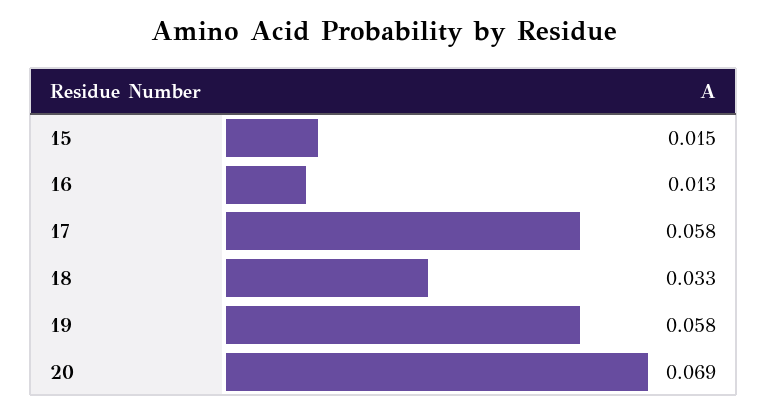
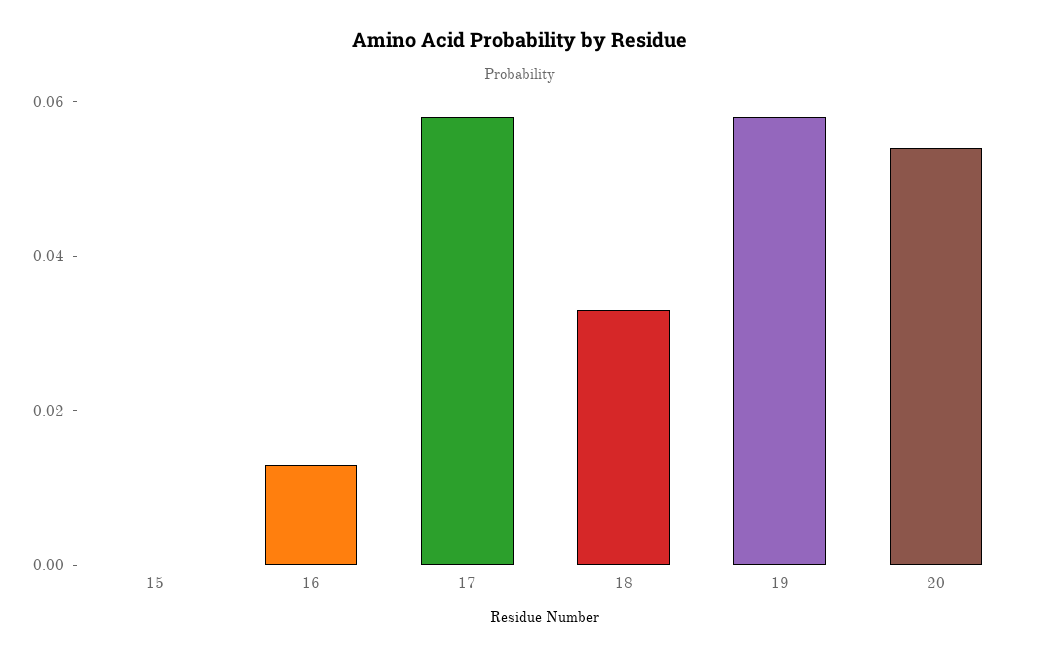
  {
-   "15": 0.015,
+   "15": 0,
    "16": 0.013,
    "17": 0.058,
    "18": 0.033,
    "19": 0.058,
-   "20": 0.069
+   "20": 0.055
  }

